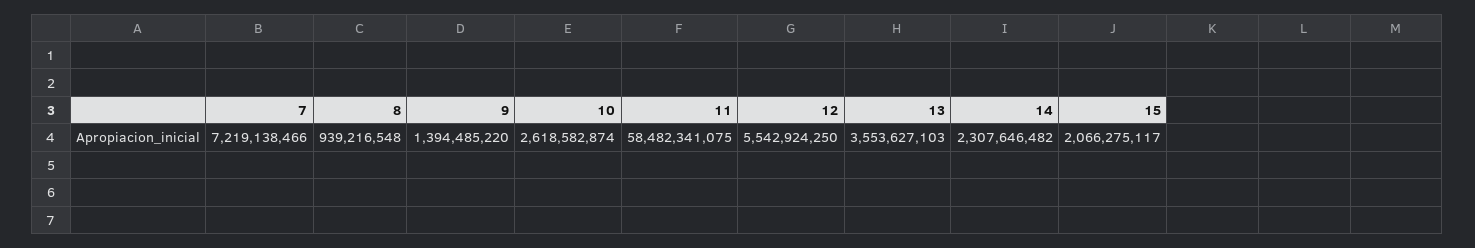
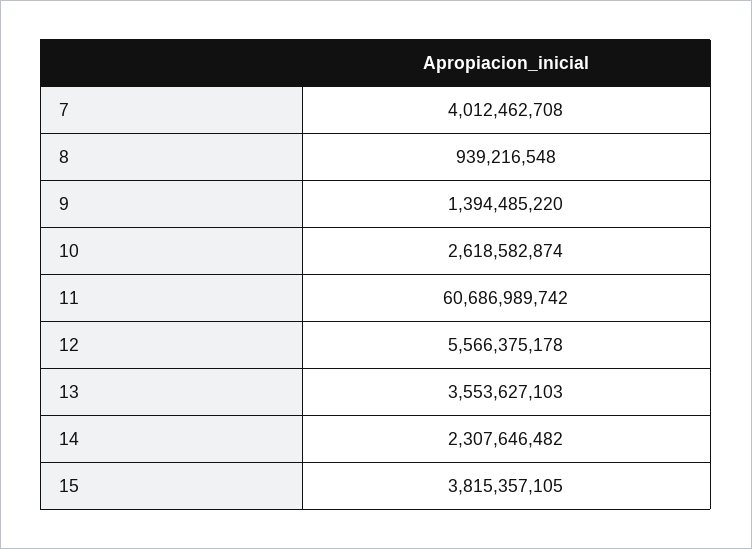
  {
-   "7": 7219138466,
+   "7": 4012462708,
    "8": 939216548,
    "9": 1394485220,
    "10": 2618582874,
-   "11": 58482341075,
+   "11": 60686989742,
-   "12": 5542924250,
+   "12": 5566375178,
    "13": 3553627103,
    "14": 2307646482,
-   "15": 2066275117
+   "15": 3815357105
  }

